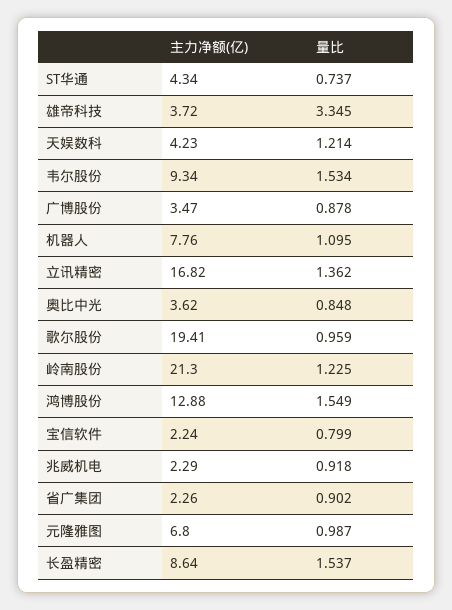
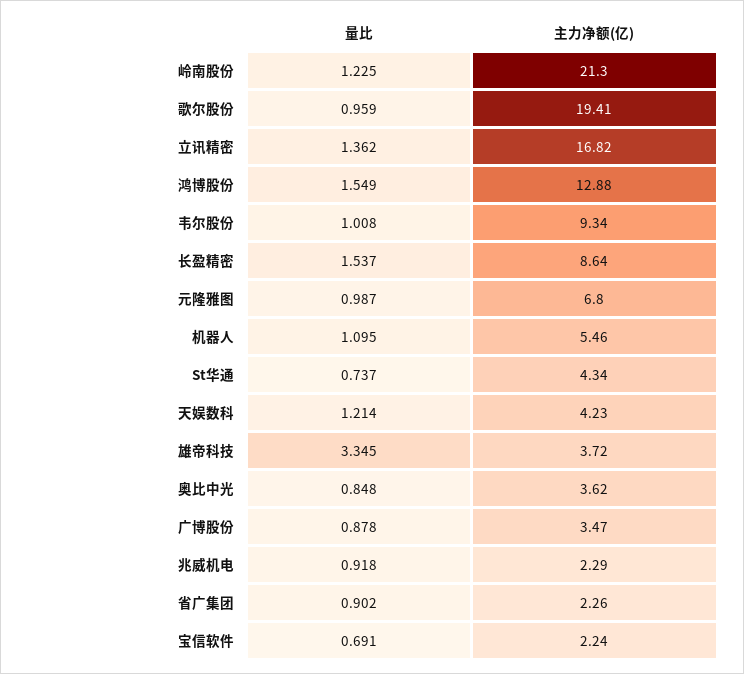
  {
    "主力净额(亿)": {
      "ST华通": 4.34,
      "雄帝科技": 3.72,
      "天娱数科": 4.23,
      "韦尔股份": 9.34,
      "广博股份": 3.47,
-     "机器人": 7.76,
+     "机器人": 5.46,
      "立讯精密": 16.82,
      "奥比中光": 3.62,
      "歌尔股份": 19.41,
      "岭南股份": 21.3,
      "鸿博股份": 12.88,
      "宝信软件": 2.24,
      "兆威机电": 2.29,
      "省广集团": 2.26,
      "元隆雅图": 6.8,
      "长盈精密": 8.64
    },
    "量比": {
      "ST华通": 0.737,
      "雄帝科技": 3.345,
      "天娱数科": 1.214,
-     "韦尔股份": 1.534,
+     "韦尔股份": 1.008,
      "广博股份": 0.878,
      "机器人": 1.095,
      "立讯精密": 1.362,
      "奥比中光": 0.848,
      "歌尔股份": 0.959,
      "岭南股份": 1.225,
      "鸿博股份": 1.549,
-     "宝信软件": 0.799,
+     "宝信软件": 0.691,
      "兆威机电": 0.918,
      "省广集团": 0.902,
      "元隆雅图": 0.987,
      "长盈精密": 1.537
    }
  }

